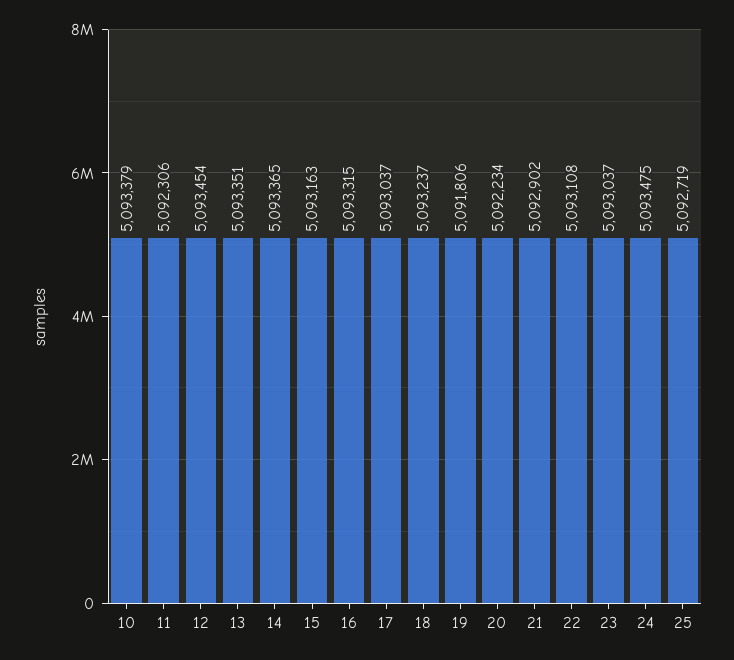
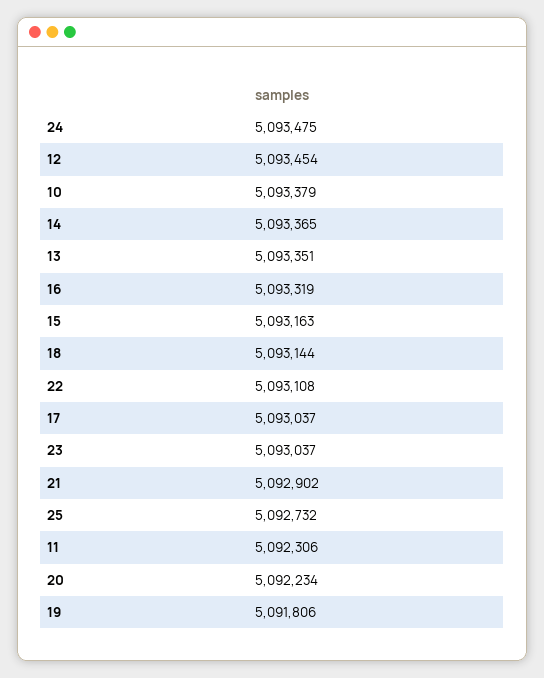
  {
    "10": 5093379,
    "11": 5092306,
    "12": 5093454,
    "13": 5093351,
    "14": 5093365,
    "15": 5093163,
-   "16": 5093315,
+   "16": 5093319,
    "17": 5093037,
-   "18": 5093237,
+   "18": 5093144,
    "19": 5091806,
    "20": 5092234,
    "21": 5092902,
    "22": 5093108,
    "23": 5093037,
    "24": 5093475,
-   "25": 5092719
+   "25": 5092732
  }

